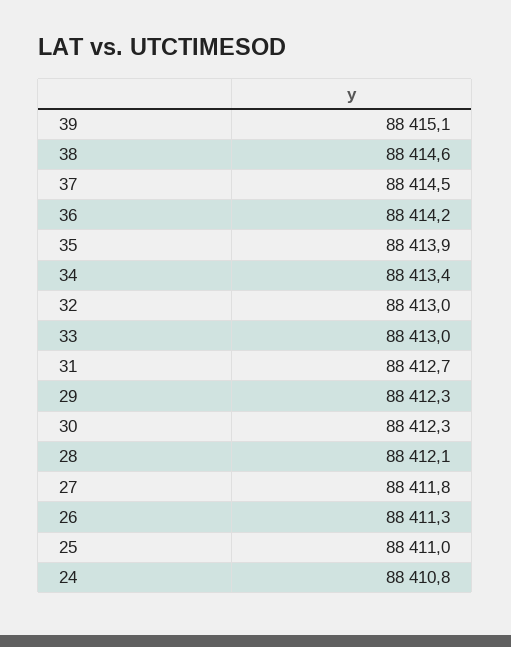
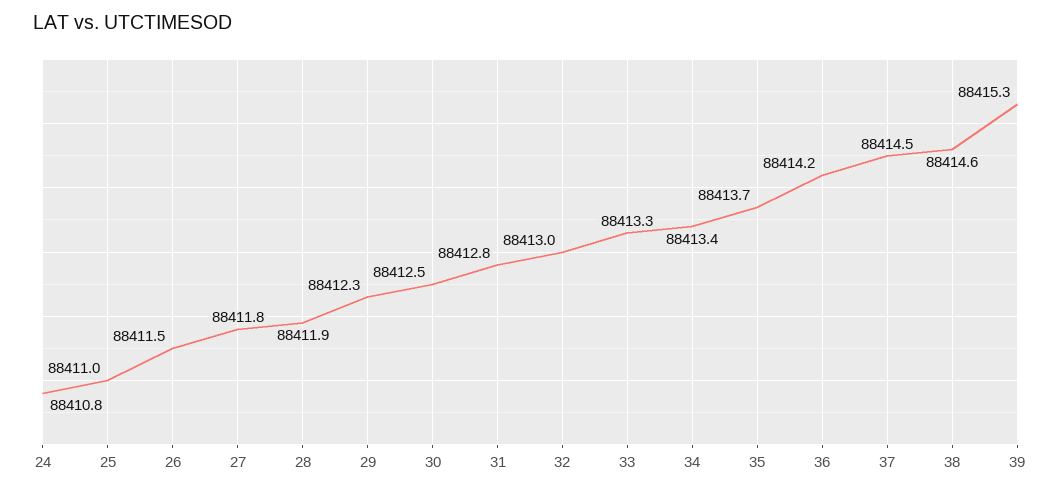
  {
-   "39": 88415.1,
+   "39": 88415.3,
    "38": 88414.6,
    "37": 88414.5,
    "36": 88414.2,
-   "35": 88413.9,
+   "35": 88413.7,
    "34": 88413.4,
    "32": 88413,
-   "33": 88413,
+   "33": 88413.3,
-   "31": 88412.7,
+   "31": 88412.8,
    "29": 88412.3,
-   "30": 88412.3,
+   "30": 88412.5,
-   "28": 88412.1,
+   "28": 88411.9,
    "27": 88411.8,
-   "26": 88411.3,
+   "26": 88411.5,
    "25": 88411,
    "24": 88410.8
  }

